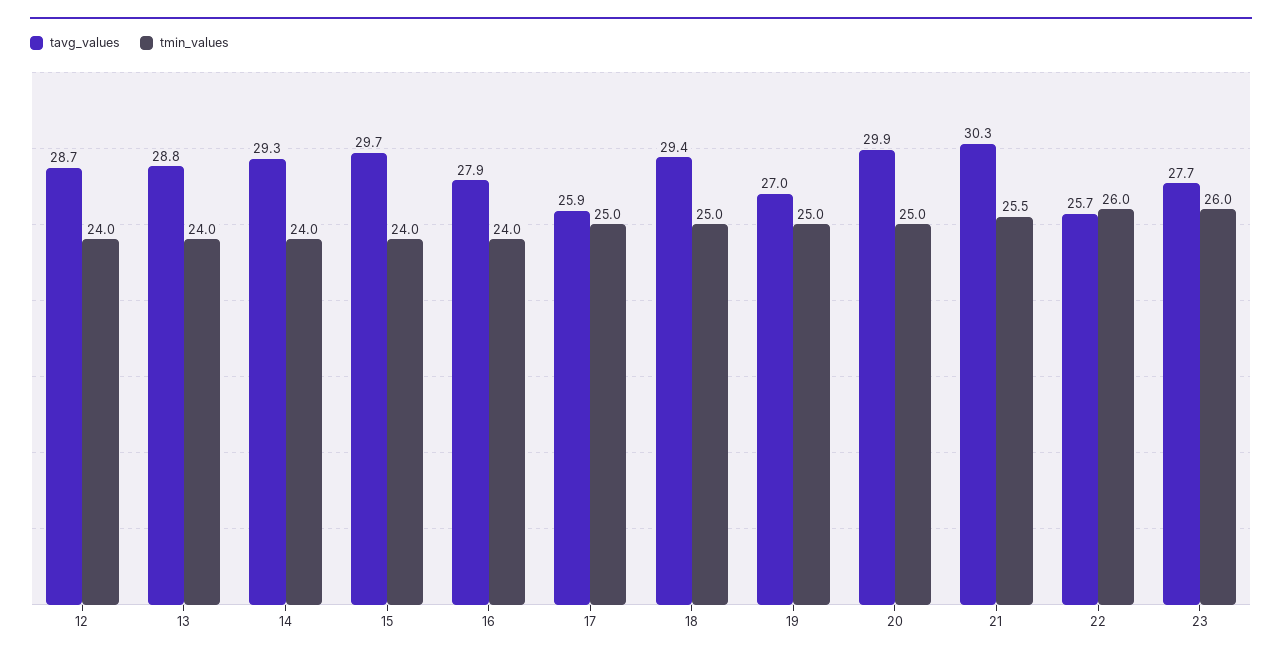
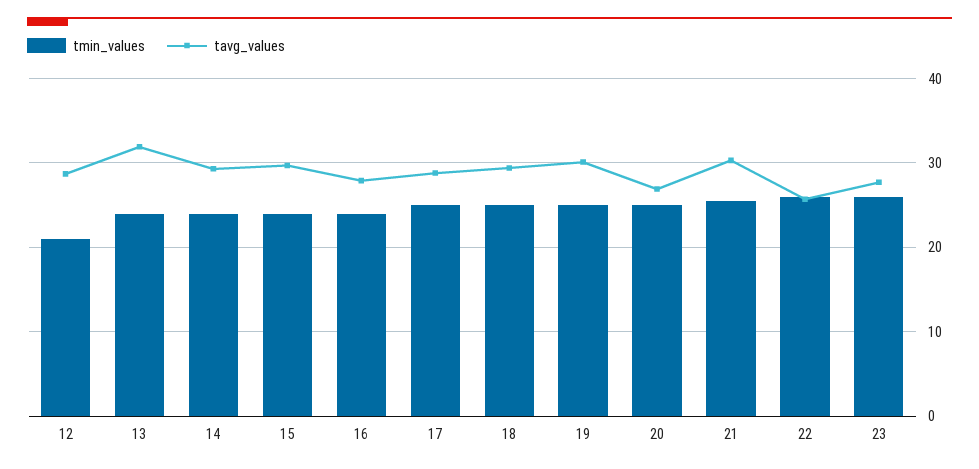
  {
    "tavg_values": {
      "12": 28.7,
-     "13": 28.8,
+     "13": 32,
      "14": 29.3,
      "15": 29.7,
      "16": 27.9,
-     "17": 25.9,
+     "17": 29,
      "18": 29.4,
-     "19": 27,
+     "19": 30,
-     "20": 29.9,
+     "20": 27,
      "21": 30.3,
      "22": 25.7,
      "23": 27.7
    },
    "tmin_values": {
-     "12": 24,
+     "12": 21,
      "13": 24,
      "14": 24,
      "15": 24,
      "16": 24,
      "17": 25,
      "18": 25,
      "19": 25,
      "20": 25,
      "21": 25.5,
      "22": 26,
      "23": 26
    }
  }

